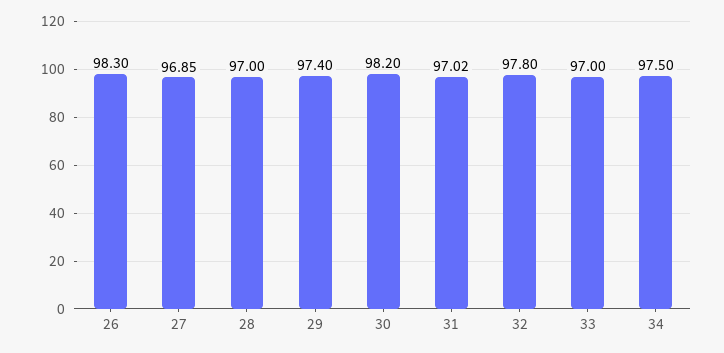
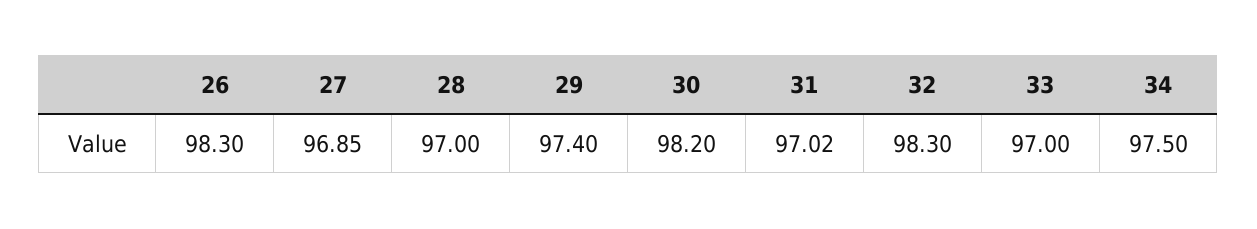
  {
    "26": 98.3,
    "27": 96.85,
    "28": 97,
    "29": 97.4,
    "30": 98.2,
    "31": 97.02,
-   "32": 97.8,
+   "32": 98.3,
    "33": 97,
    "34": 97.5
  }

